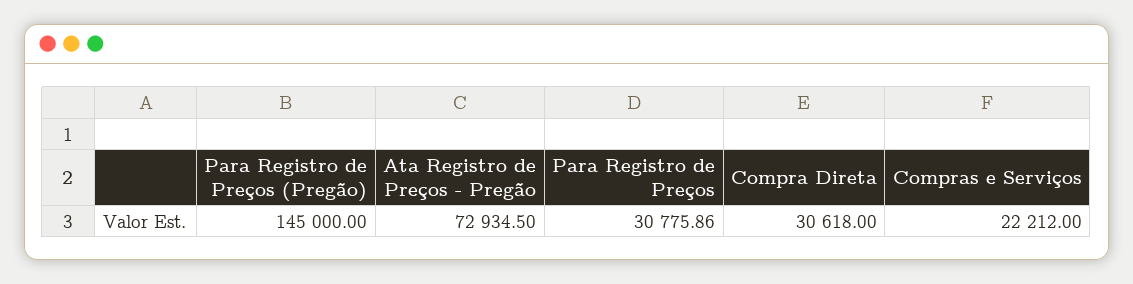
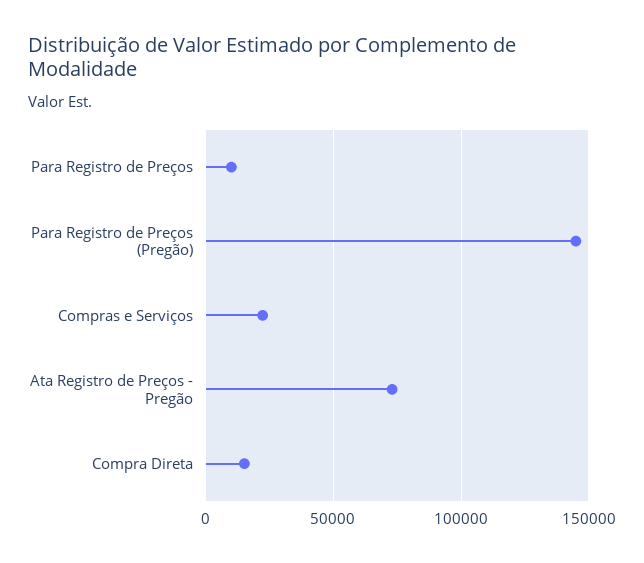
  {
    "Para Registro de Preços (Pregão)": 145000,
    "Ata Registro de Preços - Pregão": 72934.5,
-   "Para Registro de Preços": 30775.86,
+   "Para Registro de Preços": 10000,
-   "Compra Direta": 30618,
+   "Compra Direta": 15000,
    "Compras e Serviços": 22212
  }

